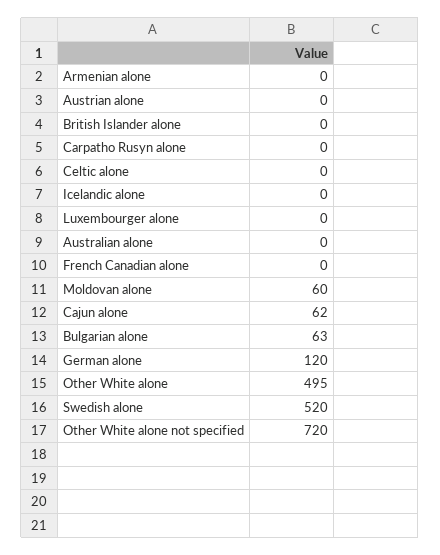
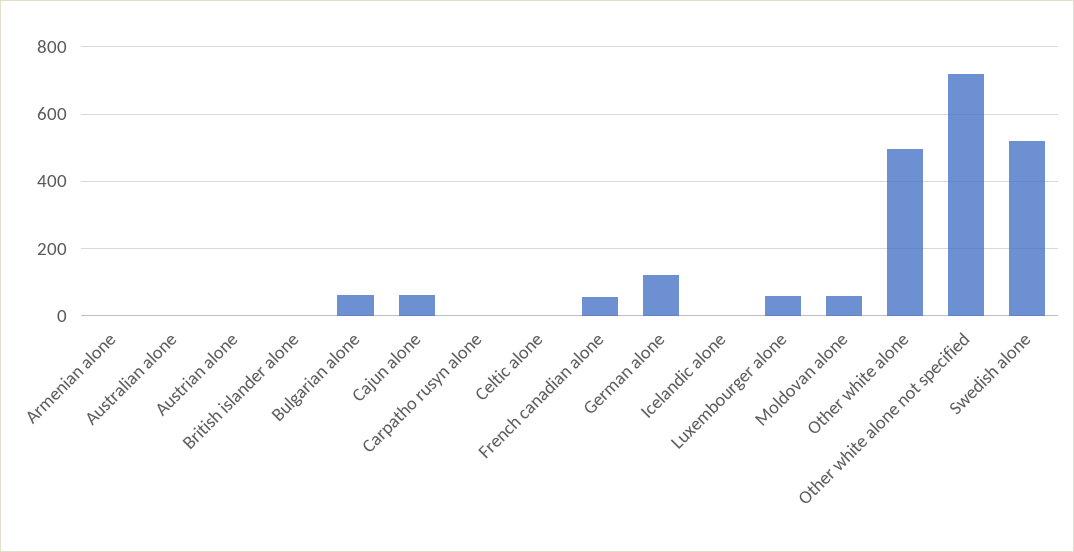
  {
    "Armenian alone": 0,
    "Austrian alone": 0,
    "British Islander alone": 0,
    "Carpatho Rusyn alone": 0,
    "Celtic alone": 0,
    "Icelandic alone": 0,
-   "Luxembourger alone": 0,
+   "Luxembourger alone": 60,
    "Australian alone": 0,
-   "French Canadian alone": 0,
+   "French Canadian alone": 60,
    "Moldovan alone": 60,
    "Cajun alone": 62,
    "Bulgarian alone": 63,
    "German alone": 120,
    "Other White alone": 495,
    "Swedish alone": 520,
    "Other White alone not specified": 720
  }

